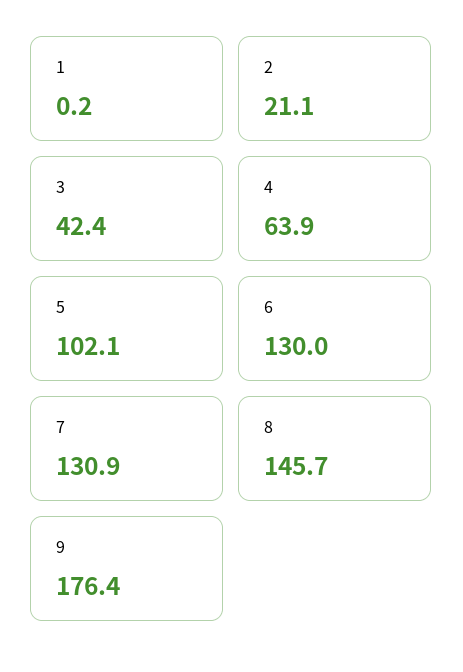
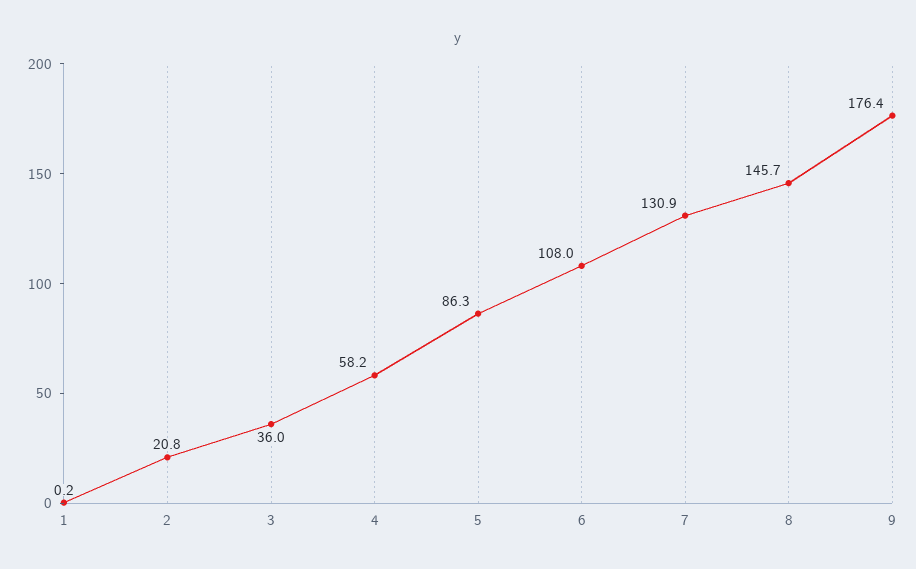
  {
    "1": 0.2,
-   "2": 21.1,
+   "2": 20.8,
-   "3": 42.4,
+   "3": 36,
-   "4": 63.9,
+   "4": 58.2,
-   "5": 102.1,
+   "5": 86.3,
-   "6": 130,
+   "6": 108,
    "7": 130.9,
    "8": 145.7,
    "9": 176.4
  }

